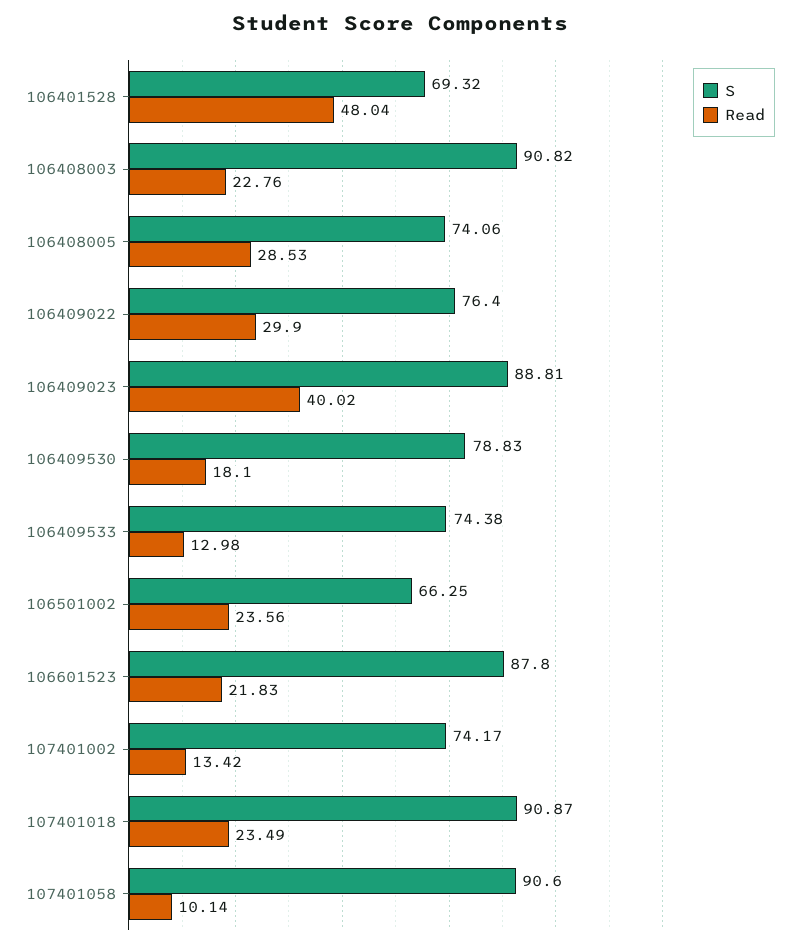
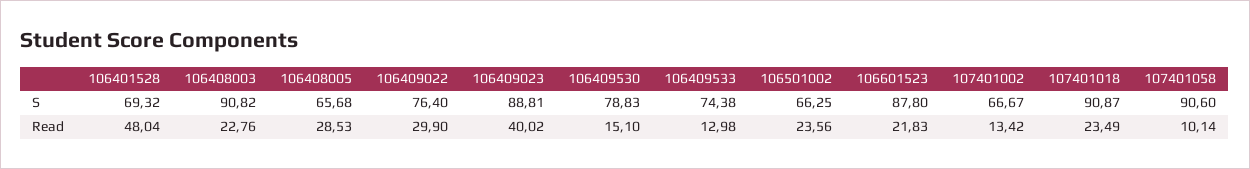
  {
    "S": {
      "106401528": 69.32,
      "106408003": 90.82,
-     "106408005": 74.06,
+     "106408005": 65.68,
      "106409022": 76.4,
      "106409023": 88.81,
      "106409530": 78.83,
      "106409533": 74.38,
      "106501002": 66.25,
      "106601523": 87.8,
-     "107401002": 74.17,
+     "107401002": 66.67,
      "107401018": 90.87,
      "107401058": 90.6
    },
    "Read": {
      "106401528": 48.04,
      "106408003": 22.76,
      "106408005": 28.53,
      "106409022": 29.9,
      "106409023": 40.02,
-     "106409530": 18.1,
+     "106409530": 15.1,
      "106409533": 12.98,
      "106501002": 23.56,
      "106601523": 21.83,
      "107401002": 13.42,
      "107401018": 23.49,
      "107401058": 10.14
    }
  }

